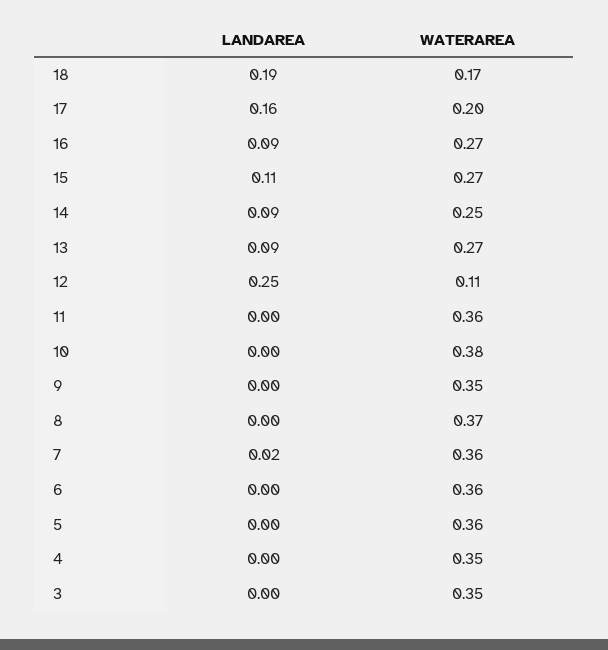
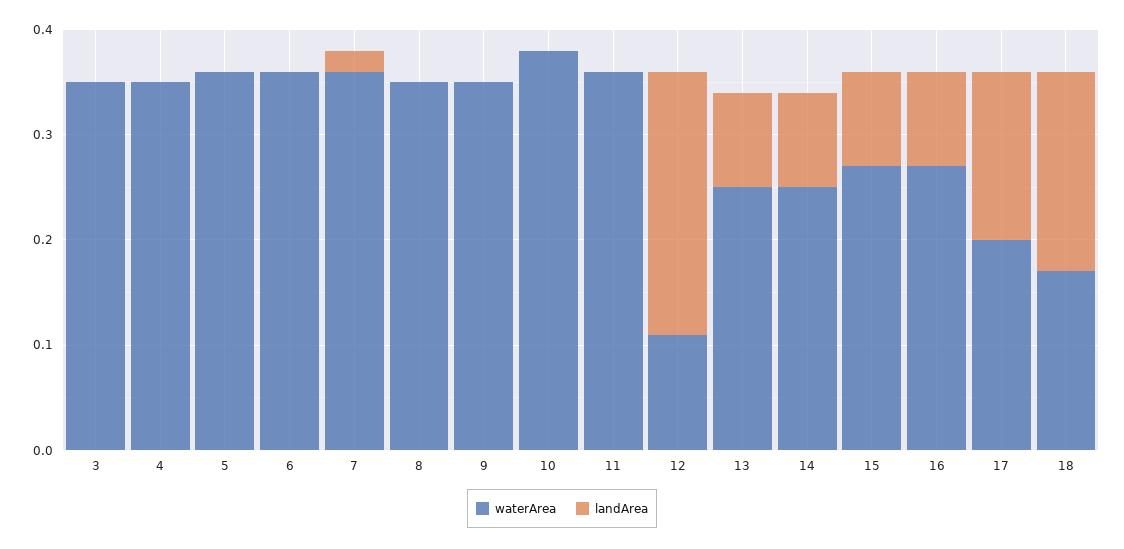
  {
    "LANDAREA": {
      "18": 0.19,
      "17": 0.16,
      "16": 0.09,
-     "15": 0.11,
+     "15": 0.09,
      "14": 0.09,
      "13": 0.09,
      "12": 0.25,
      "11": 0,
      "10": 0,
      "9": 0,
      "8": 0,
      "7": 0.02,
      "6": 0,
      "5": 0,
      "4": 0,
      "3": 0
    },
    "WATERAREA": {
      "18": 0.17,
      "17": 0.2,
      "16": 0.27,
      "15": 0.27,
      "14": 0.25,
-     "13": 0.27,
+     "13": 0.25,
      "12": 0.11,
      "11": 0.36,
      "10": 0.38,
      "9": 0.35,
-     "8": 0.37,
+     "8": 0.35,
      "7": 0.36,
      "6": 0.36,
      "5": 0.36,
      "4": 0.35,
      "3": 0.35
    }
  }

